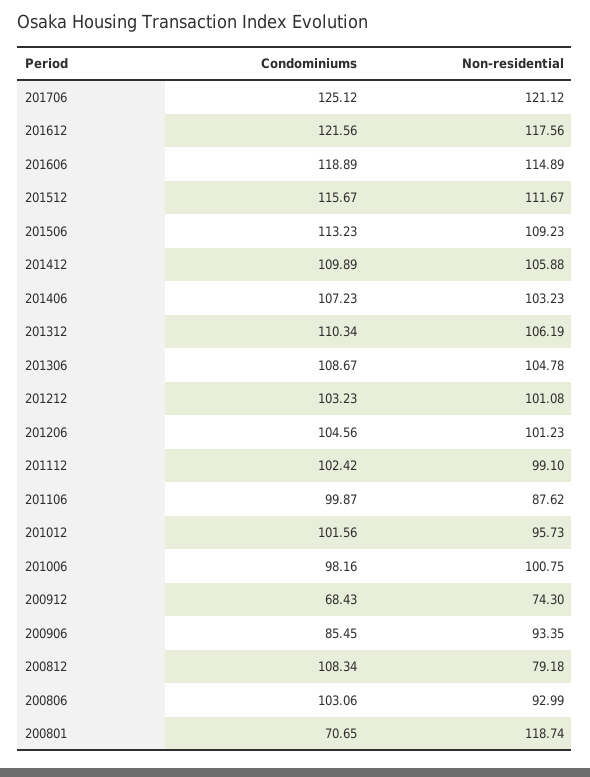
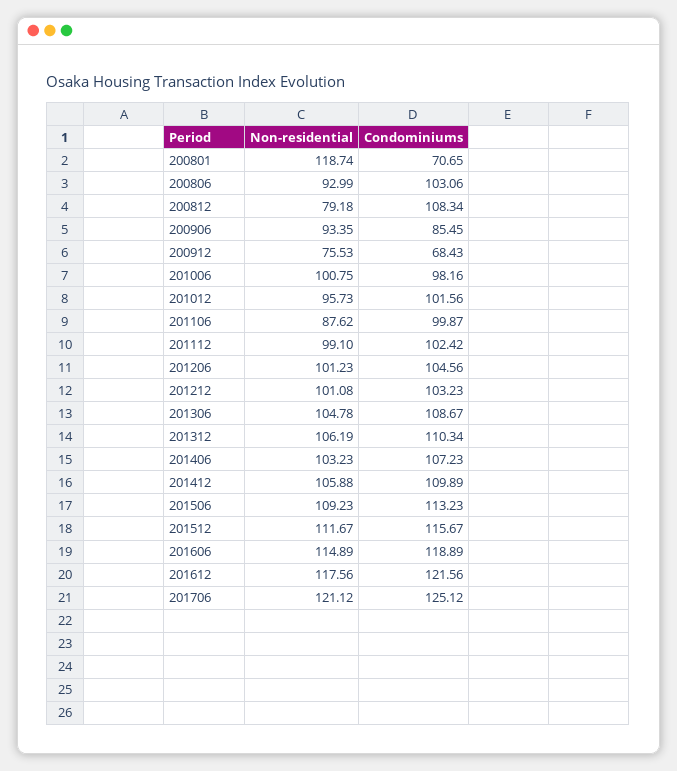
  {
    "Condominiums": {
      "201706": 125.12,
      "201612": 121.56,
      "201606": 118.89,
      "201512": 115.67,
      "201506": 113.23,
      "201412": 109.89,
      "201406": 107.23,
      "201312": 110.34,
      "201306": 108.67,
      "201212": 103.23,
      "201206": 104.56,
      "201112": 102.42,
      "201106": 99.87,
      "201012": 101.56,
      "201006": 98.16,
      "200912": 68.43,
      "200906": 85.45,
      "200812": 108.34,
      "200806": 103.06,
      "200801": 70.65
    },
    "Non-residential": {
      "201706": 121.12,
      "201612": 117.56,
      "201606": 114.89,
      "201512": 111.67,
      "201506": 109.23,
      "201412": 105.88,
      "201406": 103.23,
      "201312": 106.19,
      "201306": 104.78,
      "201212": 101.08,
      "201206": 101.23,
      "201112": 99.1,
      "201106": 87.62,
      "201012": 95.73,
      "201006": 100.75,
-     "200912": 74.3,
+     "200912": 75.53,
      "200906": 93.35,
      "200812": 79.18,
      "200806": 92.99,
      "200801": 118.74
    }
  }

